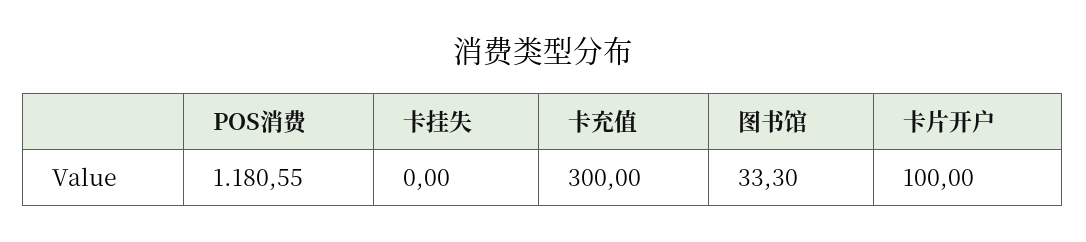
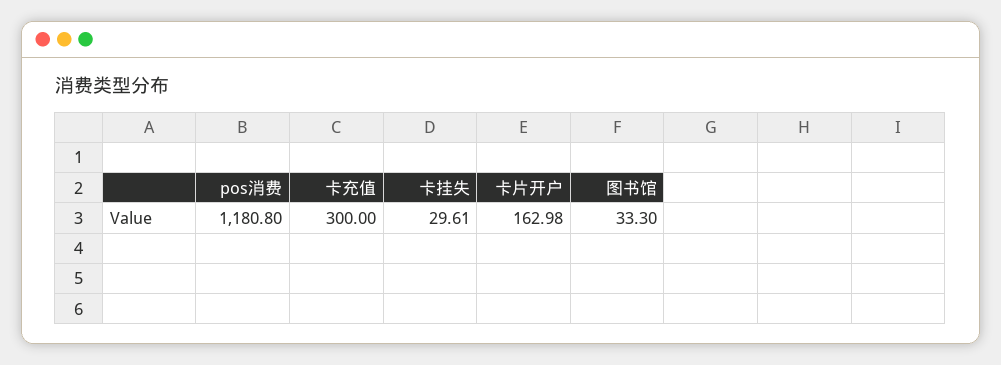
  {
-   "POS消费": 1180.55,
+   "POS消费": 1180.8,
-   "卡挂失": 0,
+   "卡挂失": 29.61,
    "卡充值": 300,
    "图书馆": 33.3,
-   "卡片开户": 100
+   "卡片开户": 162.98
  }

